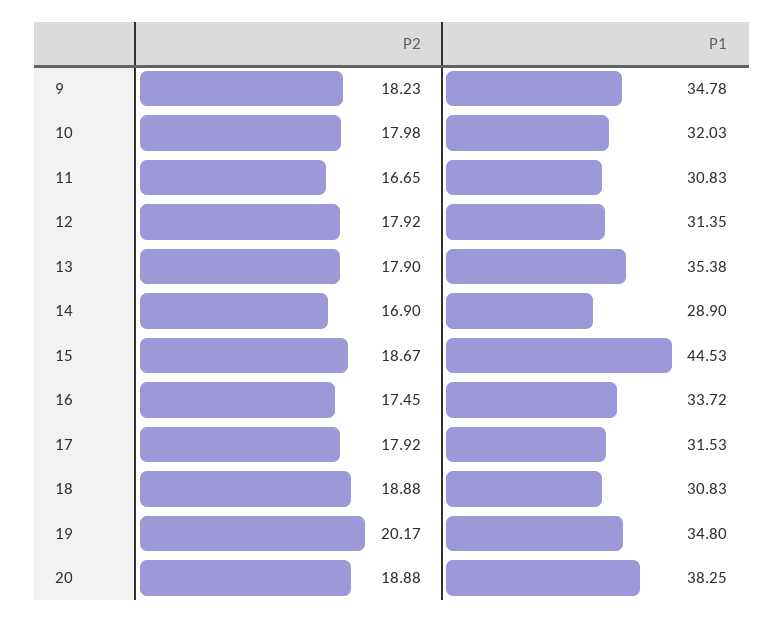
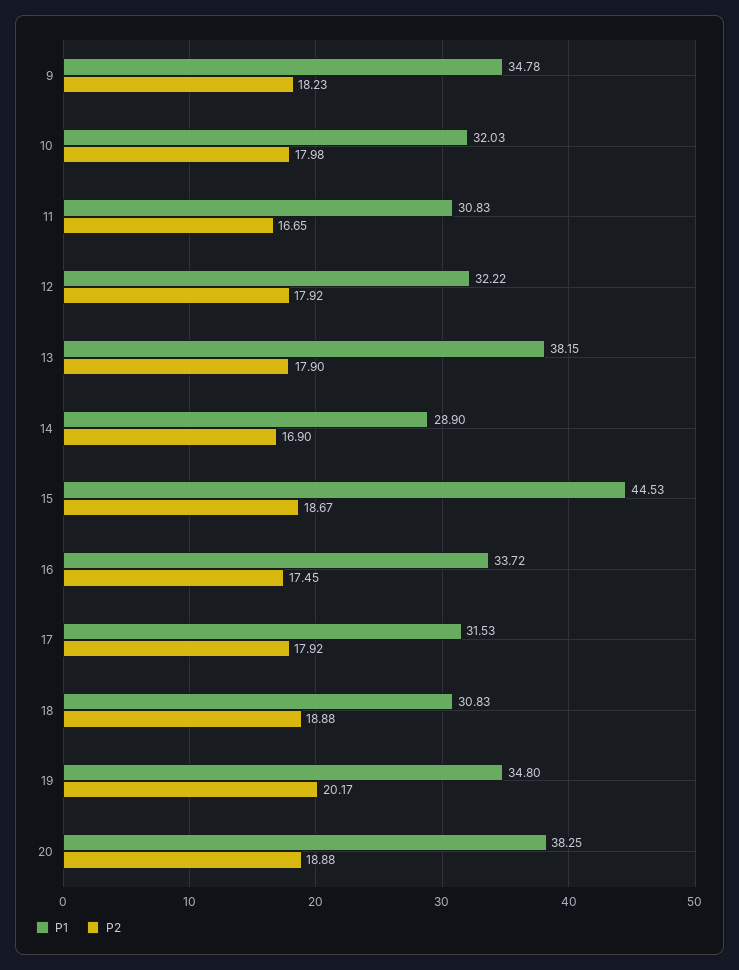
  {
    "P2": {
      "9": 18.23,
      "10": 17.98,
      "11": 16.65,
      "12": 17.92,
      "13": 17.9,
      "14": 16.9,
      "15": 18.67,
      "16": 17.45,
      "17": 17.92,
      "18": 18.88,
      "19": 20.17,
      "20": 18.88
    },
    "P1": {
      "9": 34.78,
      "10": 32.03,
      "11": 30.83,
-     "12": 31.35,
+     "12": 32.22,
-     "13": 35.38,
+     "13": 38.15,
      "14": 28.9,
      "15": 44.53,
      "16": 33.72,
      "17": 31.53,
      "18": 30.83,
      "19": 34.8,
      "20": 38.25
    }
  }

